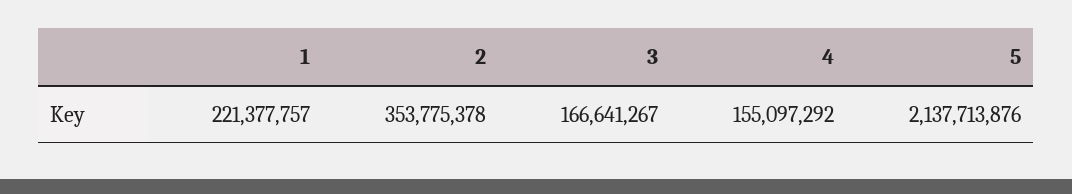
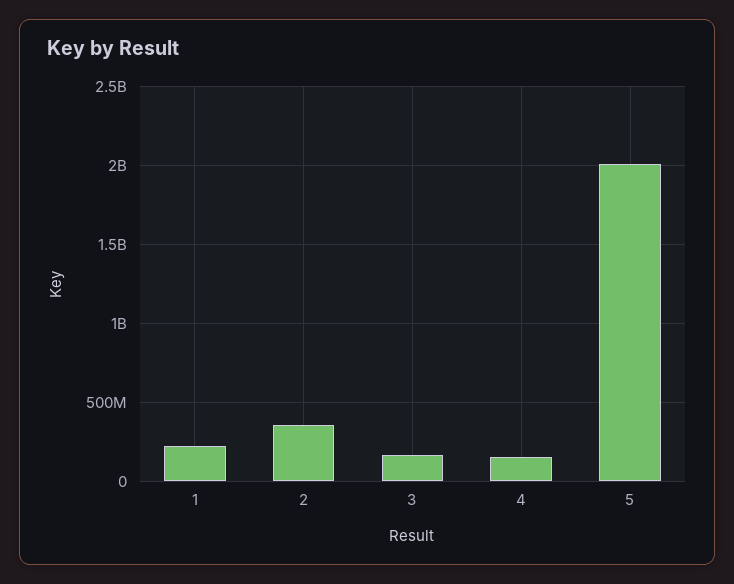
  {
    "1": 221377757,
    "2": 353775378,
    "3": 166641267,
    "4": 155097292,
-   "5": 2137713876
+   "5": 2000000000
  }

